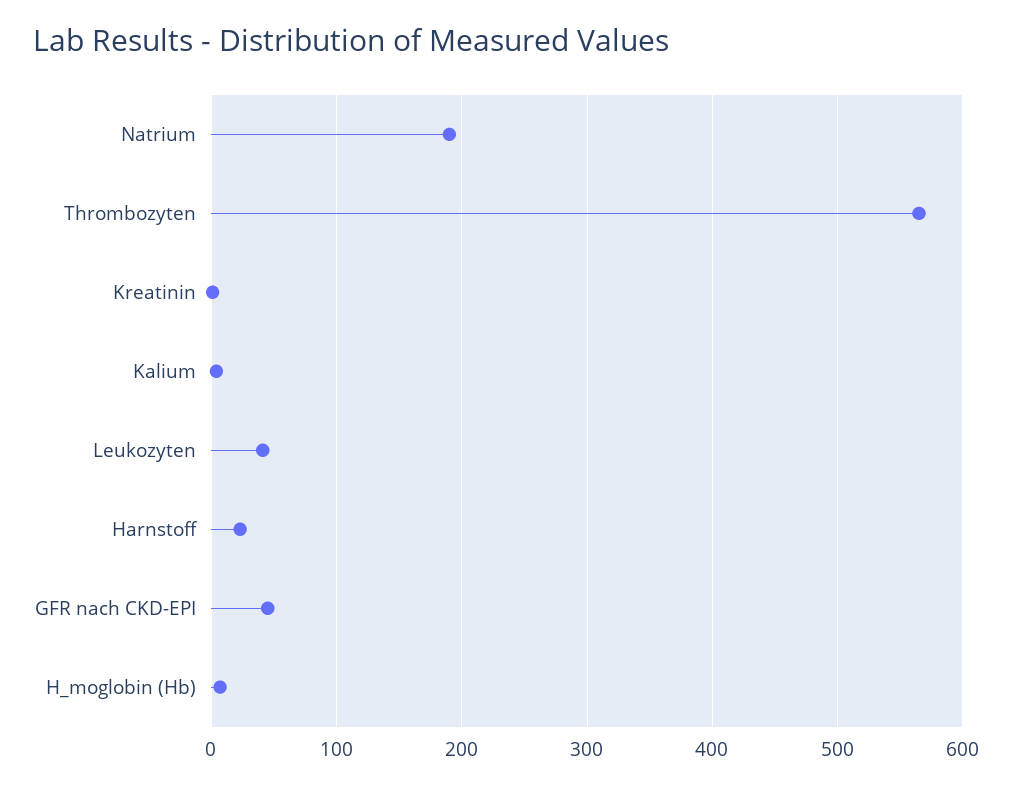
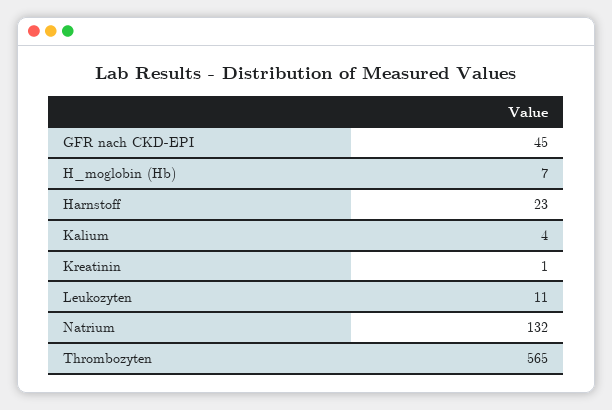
  {
-   "Natrium": 190,
+   "Natrium": 132,
    "Thrombozyten": 565,
    "Kreatinin": 1,
    "Kalium": 4,
-   "Leukozyten": 40,
+   "Leukozyten": 11,
    "Harnstoff": 23,
    "GFR nach CKD-EPI": 45,
    "H_moglobin (Hb)": 7
  }

